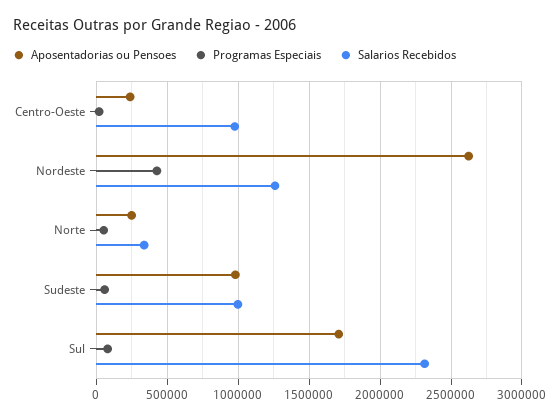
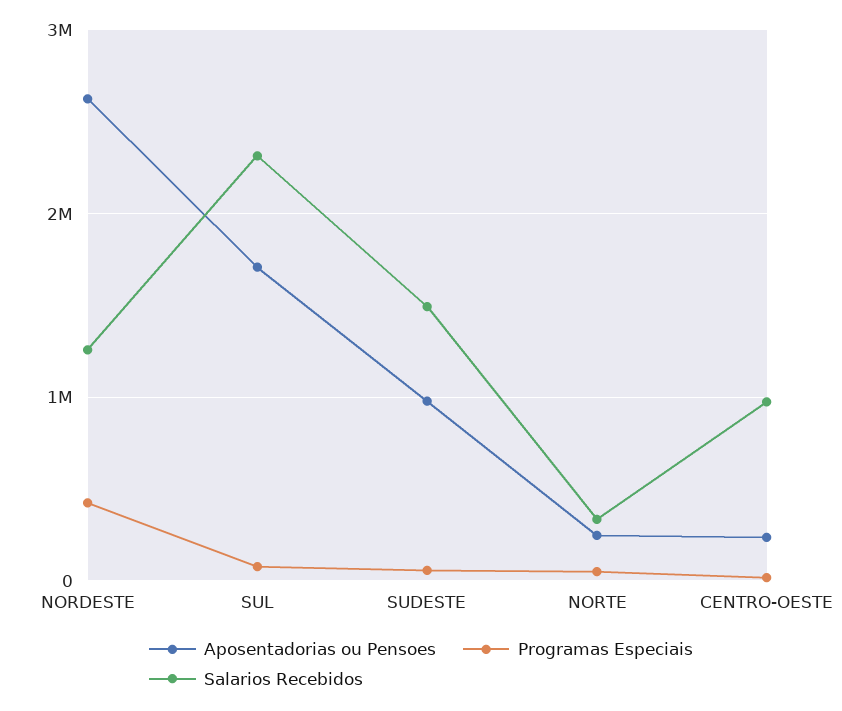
  {
    "Aposentadorias ou Pensoes": {
      "Centro-Oeste": 250000,
      "Nordeste": 2600000,
      "Norte": 250000,
      "Sudeste": 1000000,
      "Sul": 1700000
    },
    "Programas Especiais": {
      "Centro-Oeste": 0,
      "Nordeste": 450000,
      "Norte": 50000,
      "Sudeste": 50000,
      "Sul": 100000
    },
    "Salarios Recebidos": {
      "Centro-Oeste": 950000,
      "Nordeste": 1250000,
      "Norte": 350000,
-     "Sudeste": 1000000,
+     "Sudeste": 1500000,
      "Sul": 2300000
    }
  }

